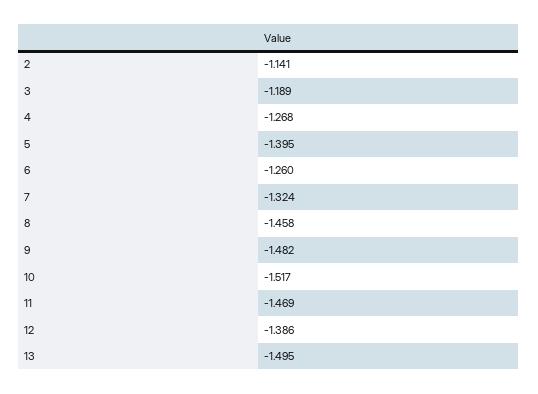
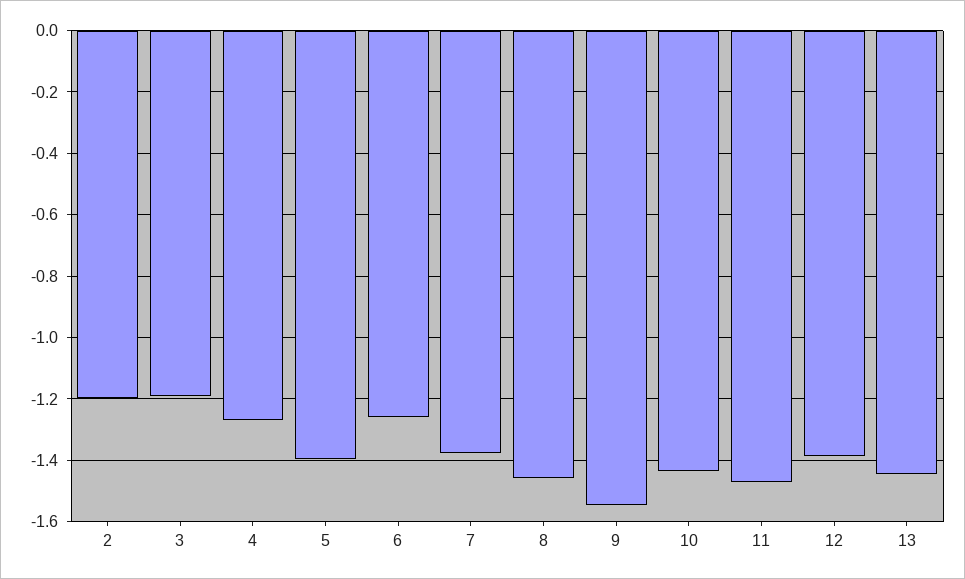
  {
-   "2": -1.141,
+   "2": -1.2,
    "3": -1.189,
    "4": -1.268,
    "5": -1.395,
    "6": -1.26,
-   "7": -1.324,
+   "7": -1.38,
    "8": -1.458,
-   "9": -1.482,
+   "9": -1.54,
-   "10": -1.517,
+   "10": -1.44,
    "11": -1.469,
    "12": -1.386,
-   "13": -1.495
+   "13": -1.44
  }

